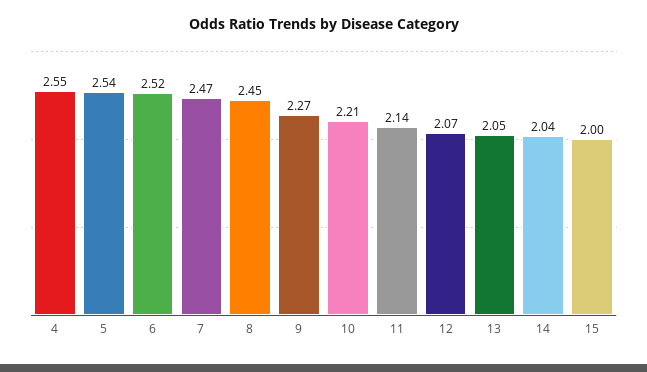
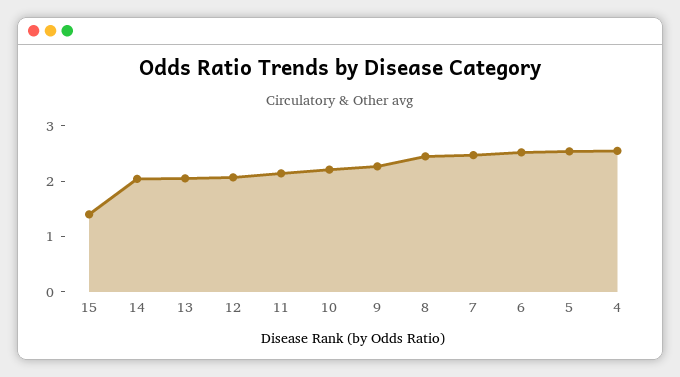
  {
    "4": 2.55,
    "5": 2.54,
    "6": 2.52,
    "7": 2.47,
    "8": 2.45,
    "9": 2.27,
    "10": 2.21,
    "11": 2.14,
    "12": 2.07,
    "13": 2.05,
    "14": 2.04,
-   "15": 2
+   "15": 1.4
  }

